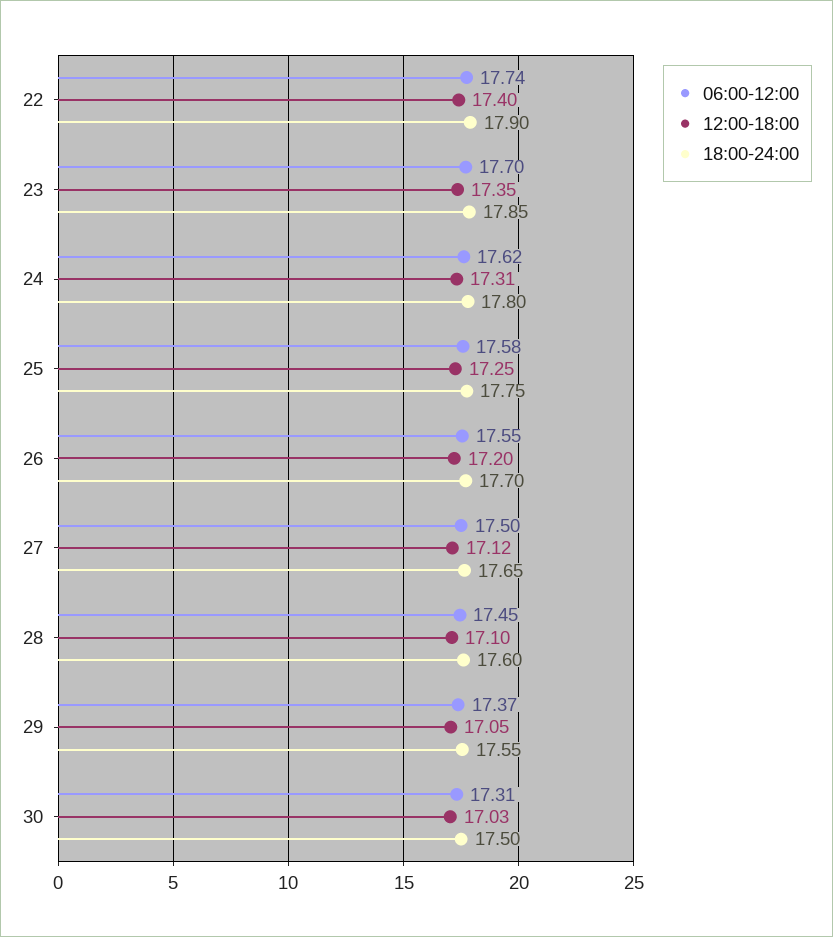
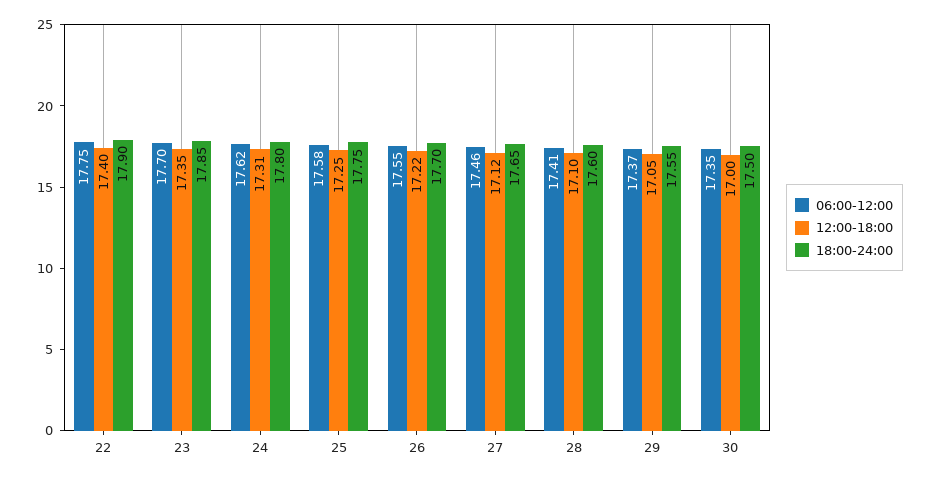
  {
    "06:00-12:00": {
-     "22": 17.74,
+     "22": 17.75,
      "23": 17.7,
      "24": 17.62,
      "25": 17.58,
      "26": 17.55,
-     "27": 17.5,
+     "27": 17.46,
-     "28": 17.45,
+     "28": 17.41,
      "29": 17.37,
-     "30": 17.31
+     "30": 17.35
    },
    "12:00-18:00": {
      "22": 17.4,
      "23": 17.35,
      "24": 17.31,
      "25": 17.25,
-     "26": 17.2,
+     "26": 17.22,
      "27": 17.12,
      "28": 17.1,
      "29": 17.05,
-     "30": 17.03
+     "30": 17
    },
    "18:00-24:00": {
      "22": 17.9,
      "23": 17.85,
      "24": 17.8,
      "25": 17.75,
      "26": 17.7,
      "27": 17.65,
      "28": 17.6,
      "29": 17.55,
      "30": 17.5
    }
  }

